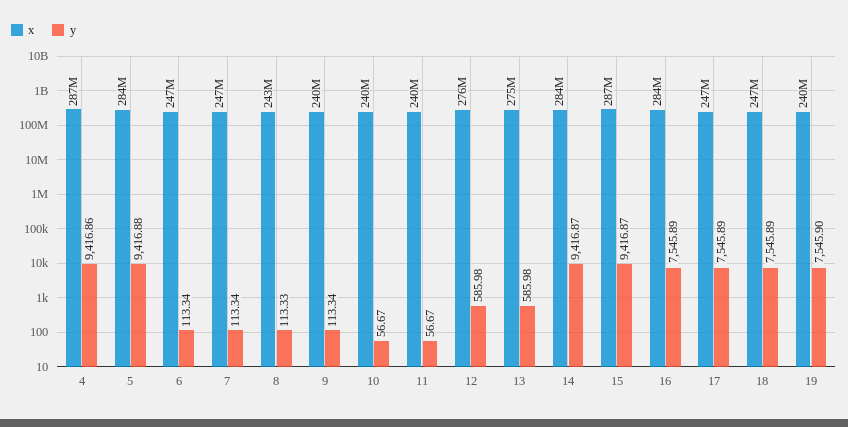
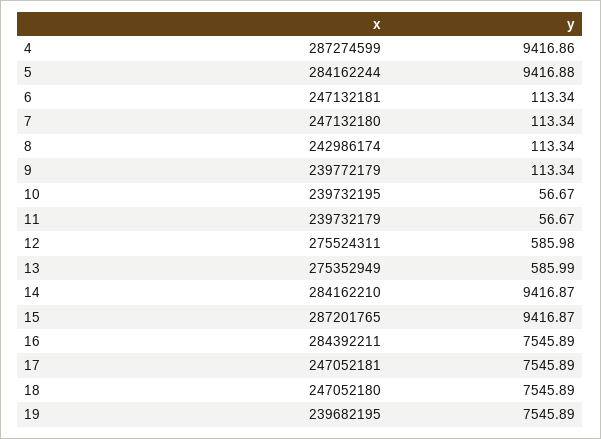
  {
    "x": {
      "4": 287274599,
      "5": 284162244,
      "6": 247132181,
      "7": 247132180,
      "8": 242986174,
      "9": 239772179,
      "10": 239732195,
      "11": 239732179,
      "12": 275524311,
      "13": 275352949,
      "14": 284162210,
      "15": 287201765,
      "16": 284392211,
      "17": 247052181,
      "18": 247052180,
      "19": 239682195
    },
    "y": {
      "4": 9416.86,
      "5": 9416.88,
      "6": 113.34,
      "7": 113.34,
-     "8": 113.33,
+     "8": 113.34,
      "9": 113.34,
      "10": 56.67,
      "11": 56.67,
      "12": 585.98,
-     "13": 585.98,
+     "13": 585.99,
      "14": 9416.87,
      "15": 9416.87,
      "16": 7545.89,
      "17": 7545.89,
      "18": 7545.89,
-     "19": 7545.9
+     "19": 7545.89
    }
  }

